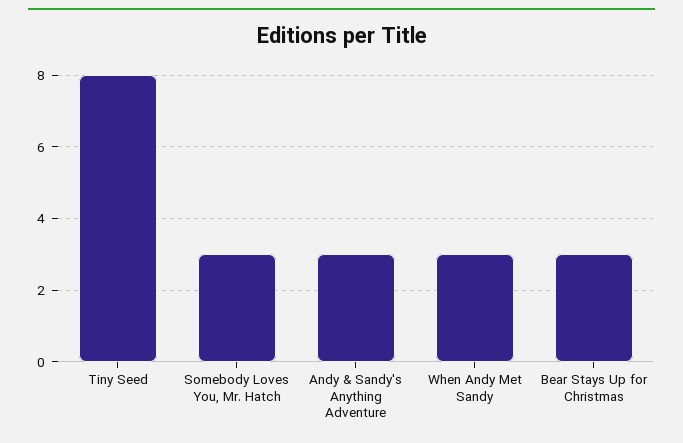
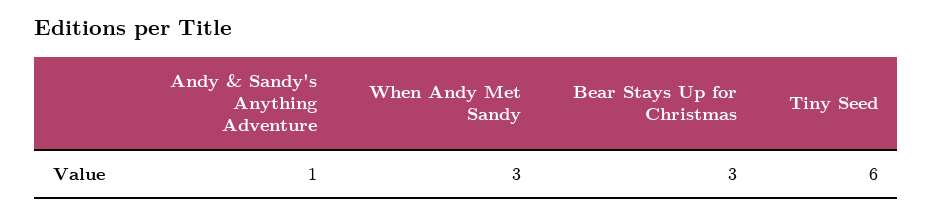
  {
-   "Tiny Seed": 8,
+   "Tiny Seed": 6,
-   "Somebody Loves You, Mr. Hatch": 3,
-   "Andy & Sandy's Anything Adventure": 3,
+   "Andy & Sandy's Anything Adventure": 1,
    "When Andy Met Sandy": 3,
    "Bear Stays Up for Christmas": 3
  }

